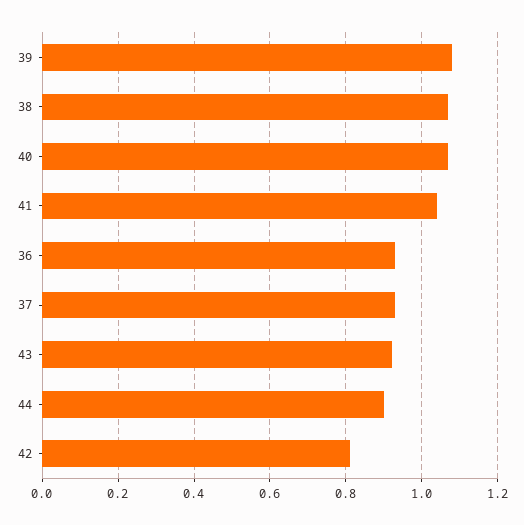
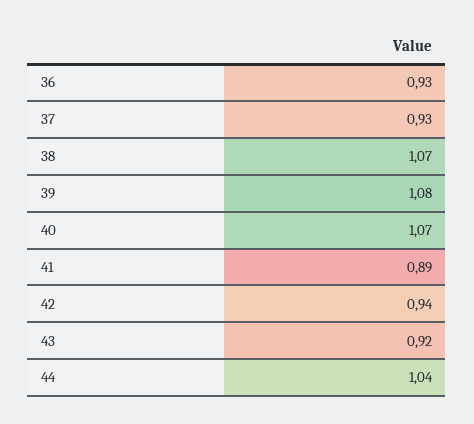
  {
    "39": 1.08,
    "38": 1.07,
    "40": 1.07,
-   "41": 1.05,
+   "41": 0.89,
    "36": 0.93,
    "37": 0.93,
    "43": 0.92,
-   "44": 0.9,
+   "44": 1.04,
-   "42": 0.8
+   "42": 0.94
  }

